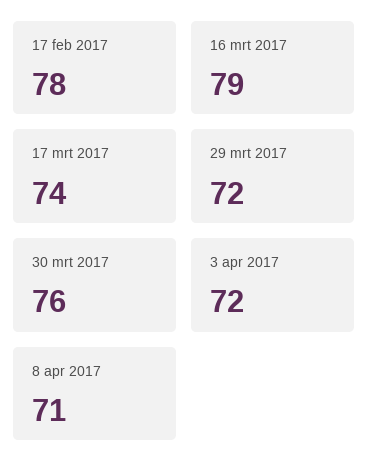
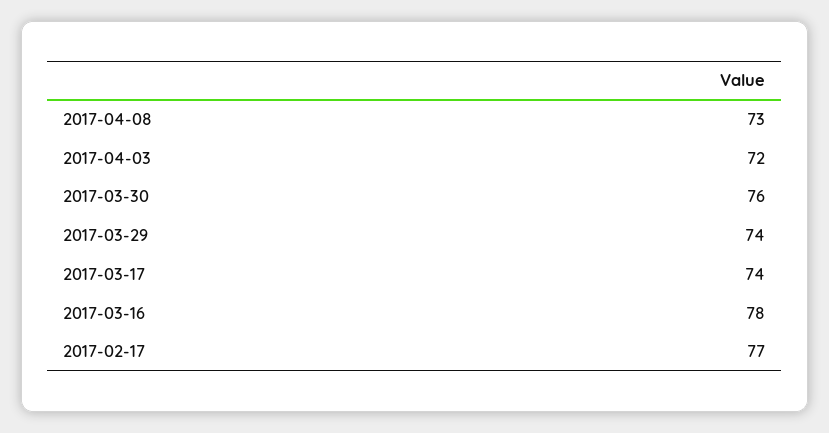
  {
-   "17 feb 2017": 78,
+   "17 feb 2017": 77,
-   "16 mrt 2017": 79,
+   "16 mrt 2017": 78,
    "17 mrt 2017": 74,
-   "29 mrt 2017": 72,
+   "29 mrt 2017": 74,
    "30 mrt 2017": 76,
    "3 apr 2017": 72,
-   "8 apr 2017": 71
+   "8 apr 2017": 73
  }

